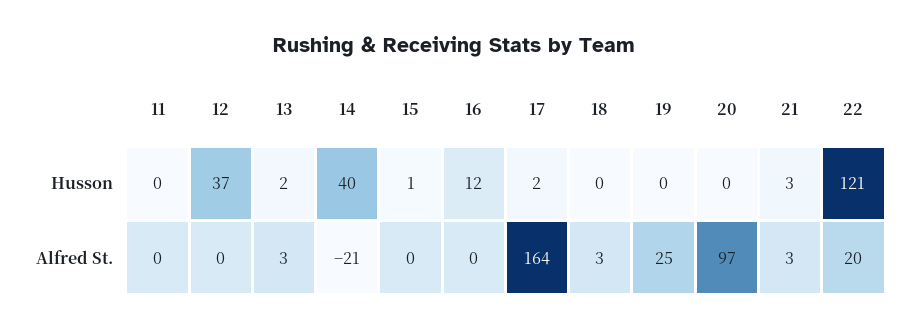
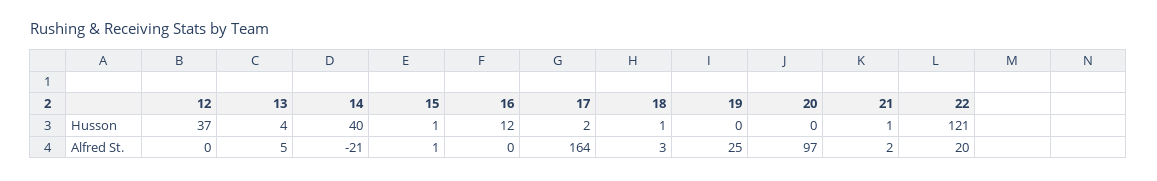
  {
-   "11": {
-     "Husson": 0,
-     "Alfred St.": 0
-   },
    "12": {
      "Husson": 37,
      "Alfred St.": 0
    },
    "13": {
-     "Husson": 2,
+     "Husson": 4,
-     "Alfred St.": 3
+     "Alfred St.": 5
    },
    "14": {
      "Husson": 40,
      "Alfred St.": -21
    },
    "15": {
      "Husson": 1,
-     "Alfred St.": 0
+     "Alfred St.": 1
    },
    "16": {
      "Husson": 12,
      "Alfred St.": 0
    },
    "17": {
      "Husson": 2,
      "Alfred St.": 164
    },
    "18": {
-     "Husson": 0,
+     "Husson": 1,
      "Alfred St.": 3
    },
    "19": {
      "Husson": 0,
      "Alfred St.": 25
    },
    "20": {
      "Husson": 0,
      "Alfred St.": 97
    },
    "21": {
-     "Husson": 3,
+     "Husson": 1,
-     "Alfred St.": 3
+     "Alfred St.": 2
    },
    "22": {
      "Husson": 121,
      "Alfred St.": 20
    }
  }

